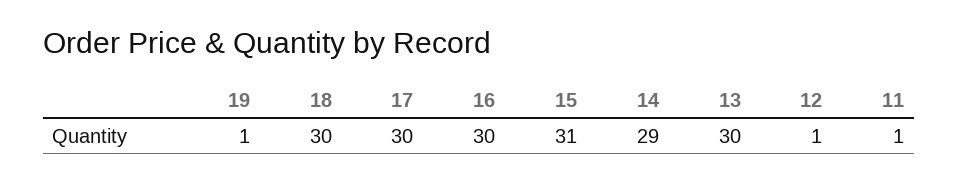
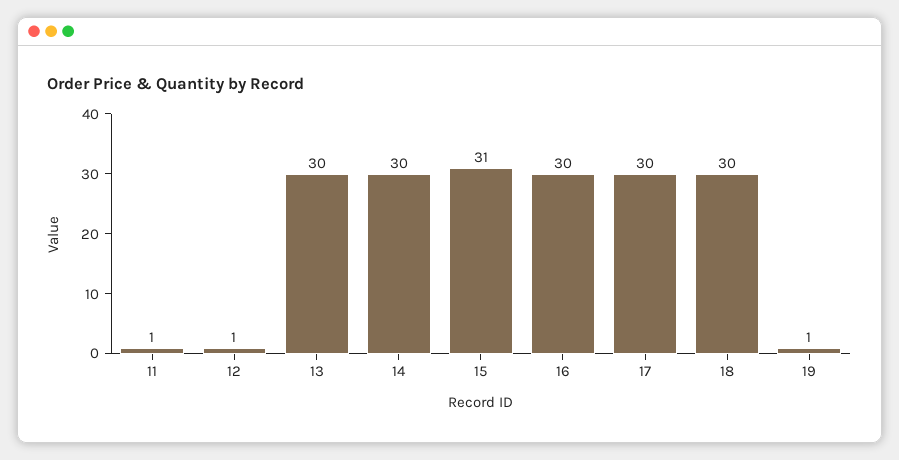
  {
    "19": 1,
    "18": 30,
    "17": 30,
    "16": 30,
    "15": 31,
-   "14": 29,
+   "14": 30,
    "13": 30,
    "12": 1,
    "11": 1
  }

